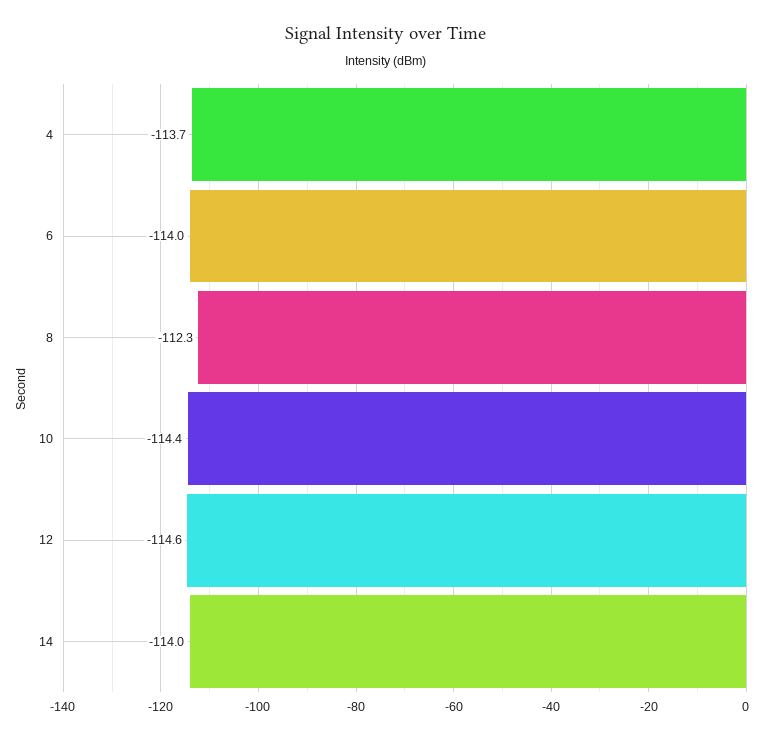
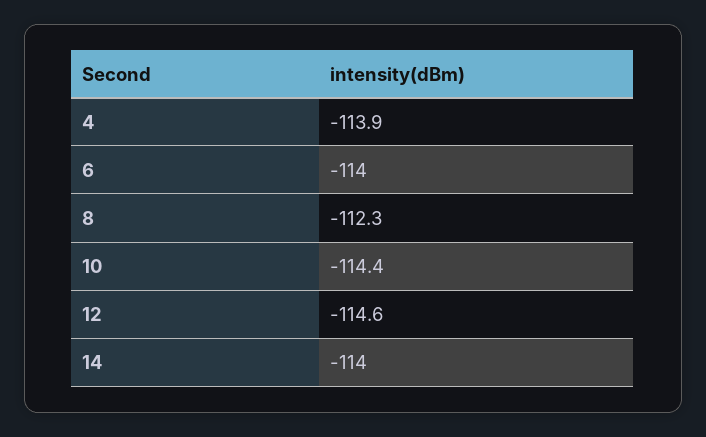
  {
-   "4": -113.7,
+   "4": -113.9,
    "6": -114,
    "8": -112.3,
    "10": -114.4,
    "12": -114.6,
    "14": -114
  }

